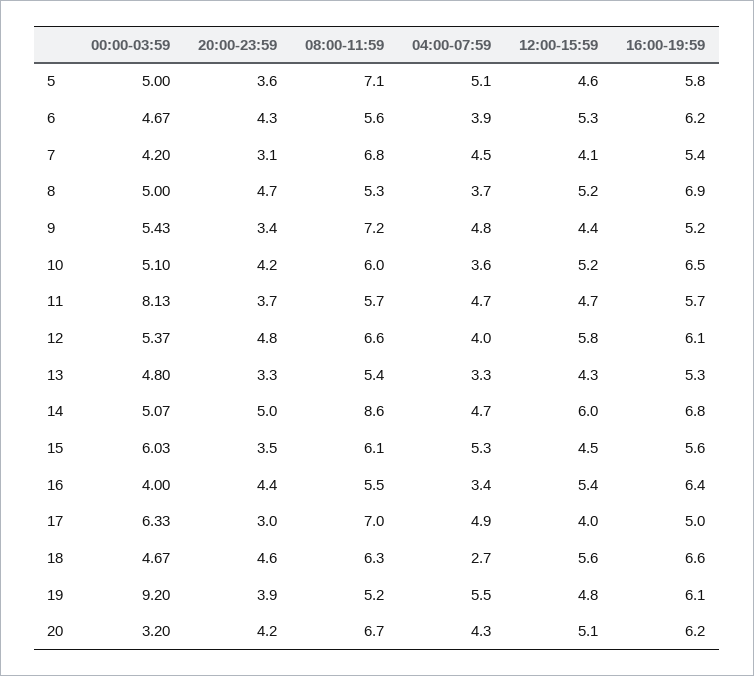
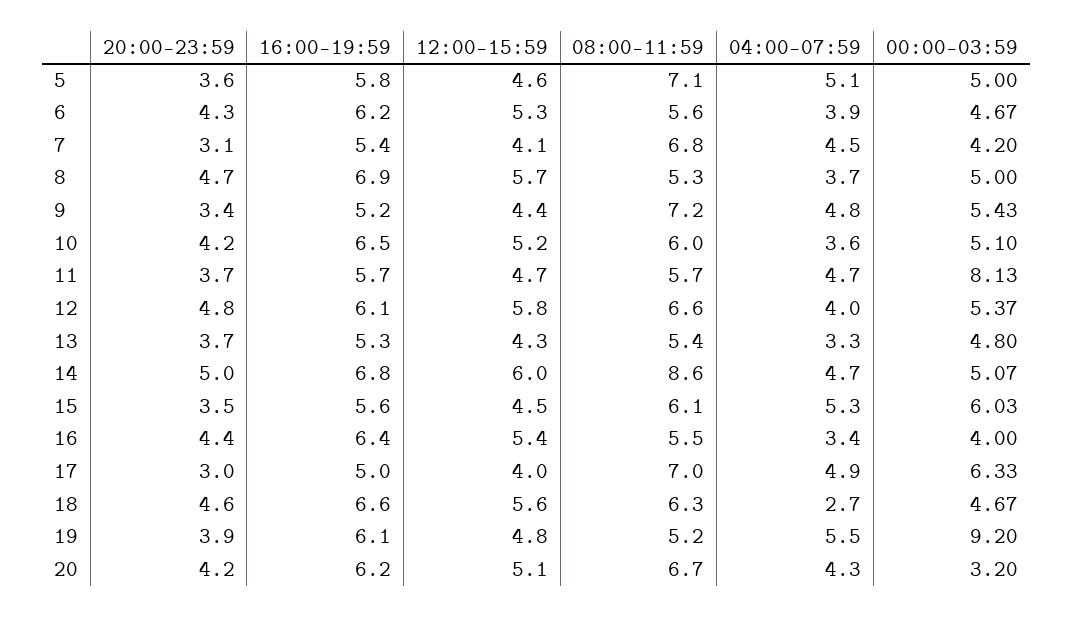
  {
    "00:00-03:59": {
      "5": 5,
      "6": 4.67,
      "7": 4.2,
      "8": 5,
      "9": 5.43,
      "10": 5.1,
      "11": 8.13,
      "12": 5.37,
      "13": 4.8,
      "14": 5.07,
      "15": 6.03,
      "16": 4,
      "17": 6.33,
      "18": 4.67,
      "19": 9.2,
      "20": 3.2
    },
    "20:00-23:59": {
      "5": 3.6,
      "6": 4.3,
      "7": 3.1,
      "8": 4.7,
      "9": 3.4,
      "10": 4.2,
      "11": 3.7,
      "12": 4.8,
-     "13": 3.3,
+     "13": 3.7,
      "14": 5,
      "15": 3.5,
      "16": 4.4,
      "17": 3,
      "18": 4.6,
      "19": 3.9,
      "20": 4.2
    },
    "08:00-11:59": {
      "5": 7.1,
      "6": 5.6,
      "7": 6.8,
      "8": 5.3,
      "9": 7.2,
      "10": 6,
      "11": 5.7,
      "12": 6.6,
      "13": 5.4,
      "14": 8.6,
      "15": 6.1,
      "16": 5.5,
      "17": 7,
      "18": 6.3,
      "19": 5.2,
      "20": 6.7
    },
    "04:00-07:59": {
      "5": 5.1,
      "6": 3.9,
      "7": 4.5,
      "8": 3.7,
      "9": 4.8,
      "10": 3.6,
      "11": 4.7,
      "12": 4,
      "13": 3.3,
      "14": 4.7,
      "15": 5.3,
      "16": 3.4,
      "17": 4.9,
      "18": 2.7,
      "19": 5.5,
      "20": 4.3
    },
    "12:00-15:59": {
      "5": 4.6,
      "6": 5.3,
      "7": 4.1,
-     "8": 5.2,
+     "8": 5.7,
      "9": 4.4,
      "10": 5.2,
      "11": 4.7,
      "12": 5.8,
      "13": 4.3,
      "14": 6,
      "15": 4.5,
      "16": 5.4,
      "17": 4,
      "18": 5.6,
      "19": 4.8,
      "20": 5.1
    },
    "16:00-19:59": {
      "5": 5.8,
      "6": 6.2,
      "7": 5.4,
      "8": 6.9,
      "9": 5.2,
      "10": 6.5,
      "11": 5.7,
      "12": 6.1,
      "13": 5.3,
      "14": 6.8,
      "15": 5.6,
      "16": 6.4,
      "17": 5,
      "18": 6.6,
      "19": 6.1,
      "20": 6.2
    }
  }

